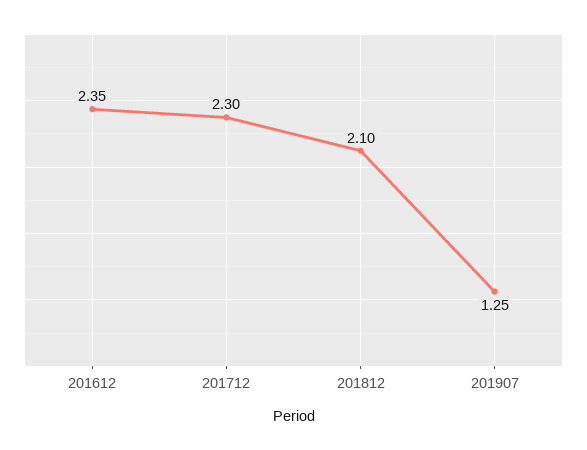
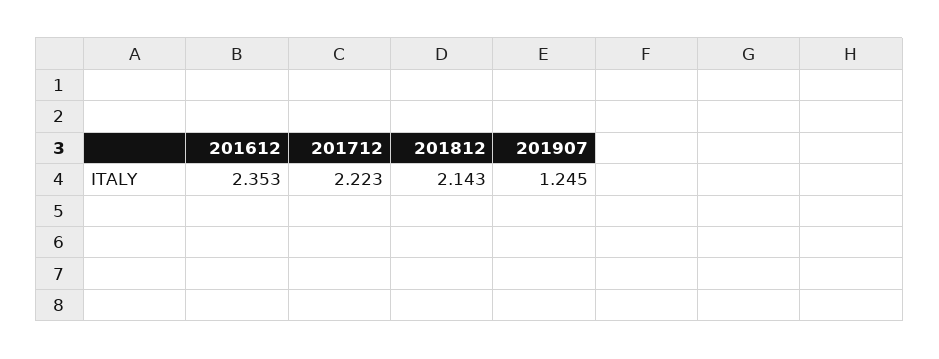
  {
    "201612": 2.353,
-   "201712": 2.3,
+   "201712": 2.223,
-   "201812": 2.1,
+   "201812": 2.143,
    "201907": 1.245
  }

